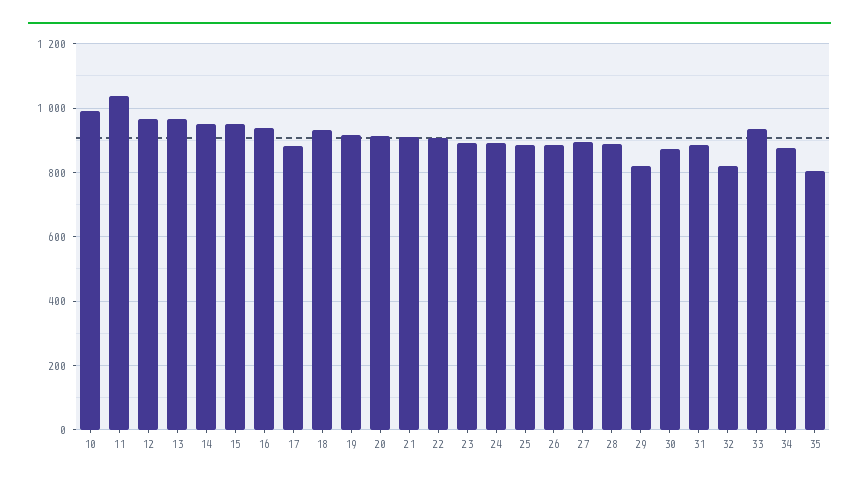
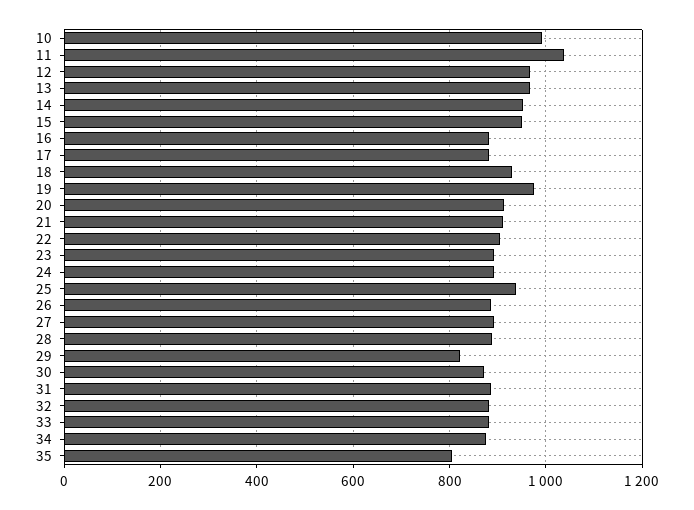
  {
    "10": 1000,
    "11": 1040,
    "12": 960,
    "13": 960,
    "14": 960,
    "15": 940,
-   "16": 940,
+   "16": 880,
    "17": 880,
    "18": 940,
-   "19": 920,
+   "19": 980,
    "20": 920,
    "21": 920,
    "22": 900,
    "23": 900,
    "24": 900,
-   "25": 880,
+   "25": 940,
    "26": 880,
    "27": 900,
    "28": 880,
    "29": 820,
    "30": 880,
    "31": 880,
-   "32": 820,
+   "32": 880,
-   "33": 940,
+   "33": 880,
    "34": 880,
    "35": 800
  }

